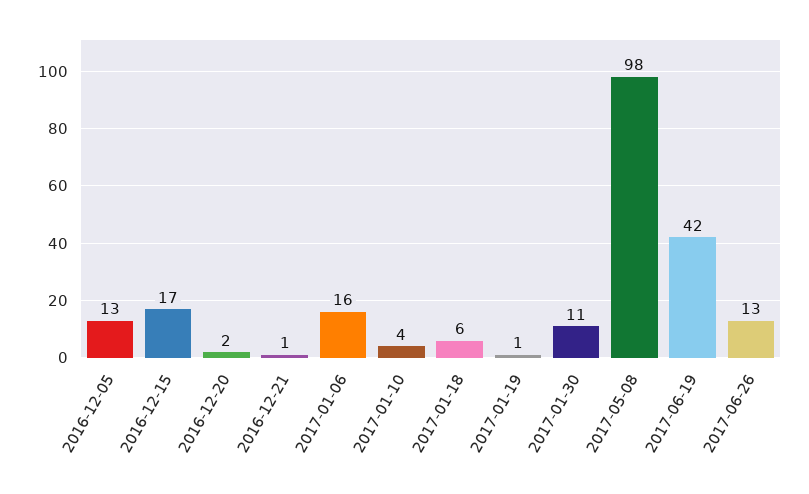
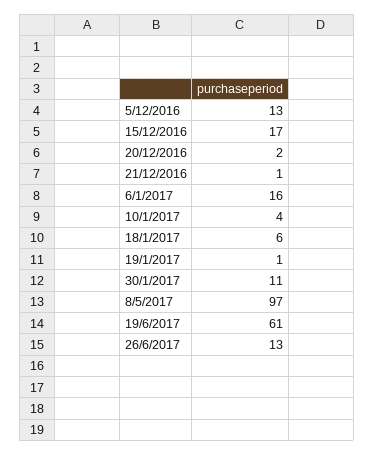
  {
    "2016-12-05": 13,
    "2016-12-15": 17,
    "2016-12-20": 2,
    "2016-12-21": 1,
    "2017-01-06": 16,
    "2017-01-10": 4,
    "2017-01-18": 6,
    "2017-01-19": 1,
    "2017-01-30": 11,
-   "2017-05-08": 98,
+   "2017-05-08": 97,
-   "2017-06-19": 42,
+   "2017-06-19": 61,
    "2017-06-26": 13
  }

